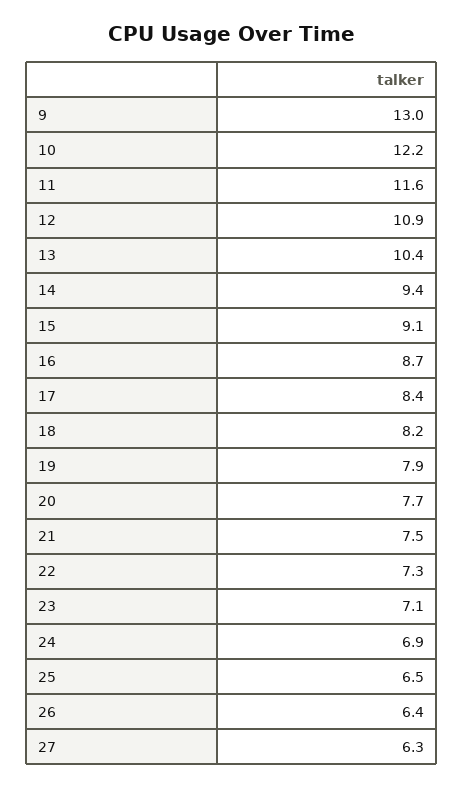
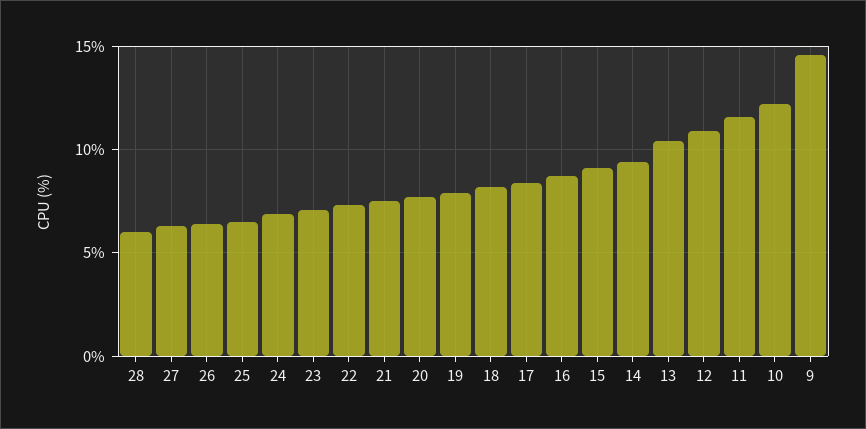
  {
-   "9": 13,
+   "9": 14.5,
    "10": 12.2,
    "11": 11.6,
    "12": 10.9,
    "13": 10.4,
    "14": 9.4,
    "15": 9.1,
    "16": 8.7,
    "17": 8.4,
    "18": 8.2,
    "19": 7.9,
    "20": 7.7,
    "21": 7.5,
    "22": 7.3,
    "23": 7.1,
    "24": 6.9,
    "25": 6.5,
    "26": 6.4,
-   "27": 6.3
+   "27": 6.3,
+   "28": 6
  }

